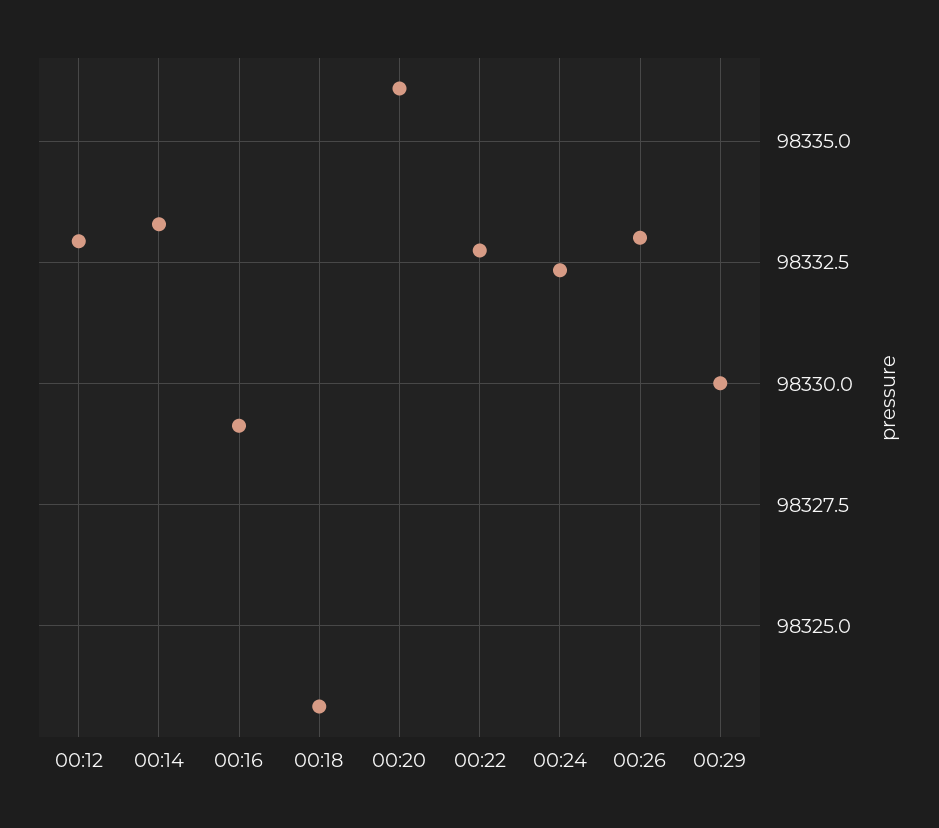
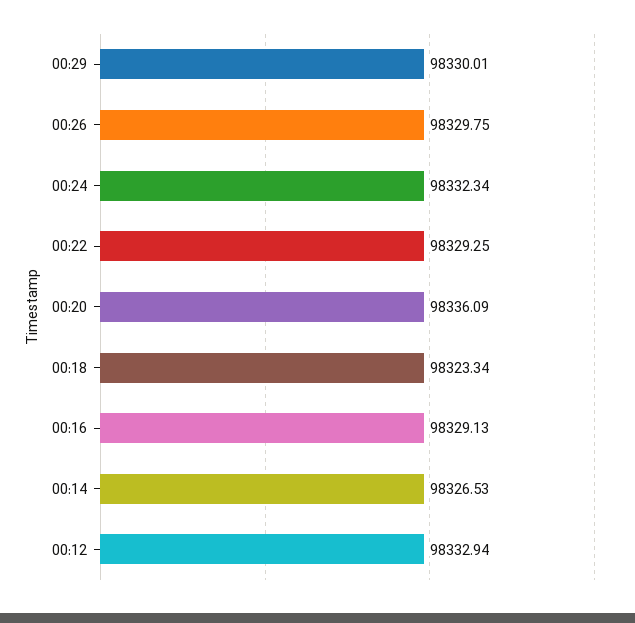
  {
    "00:12": 98332.94,
-   "00:14": 98333.25,
+   "00:14": 98326.53,
    "00:16": 98329.13,
    "00:18": 98323.34,
    "00:20": 98336.09,
-   "00:22": 98332.75,
+   "00:22": 98329.25,
    "00:24": 98332.34,
-   "00:26": 98333,
+   "00:26": 98329.75,
    "00:29": 98330.01
  }

